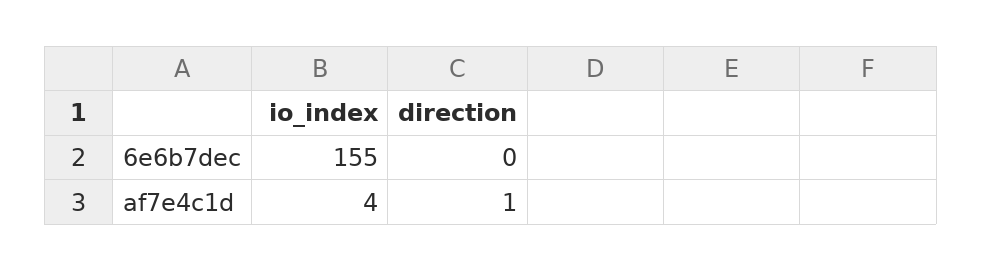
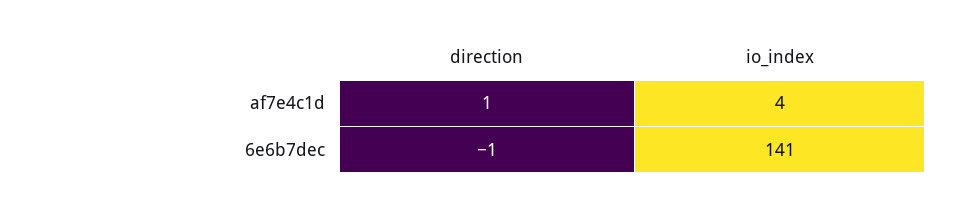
  {
    "io_index": {
-     "6e6b7dec": 155,
+     "6e6b7dec": 141,
      "af7e4c1d": 4
    },
    "direction": {
-     "6e6b7dec": 0,
+     "6e6b7dec": -1,
      "af7e4c1d": 1
    }
  }

